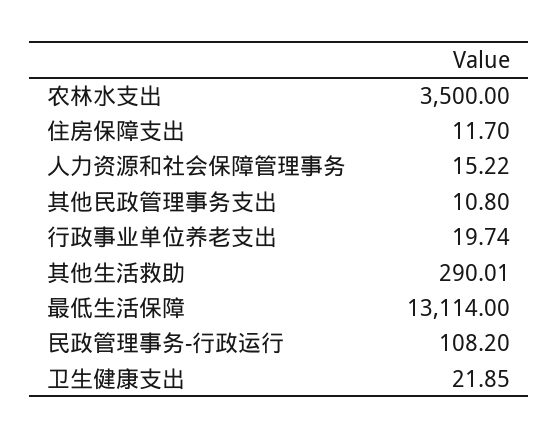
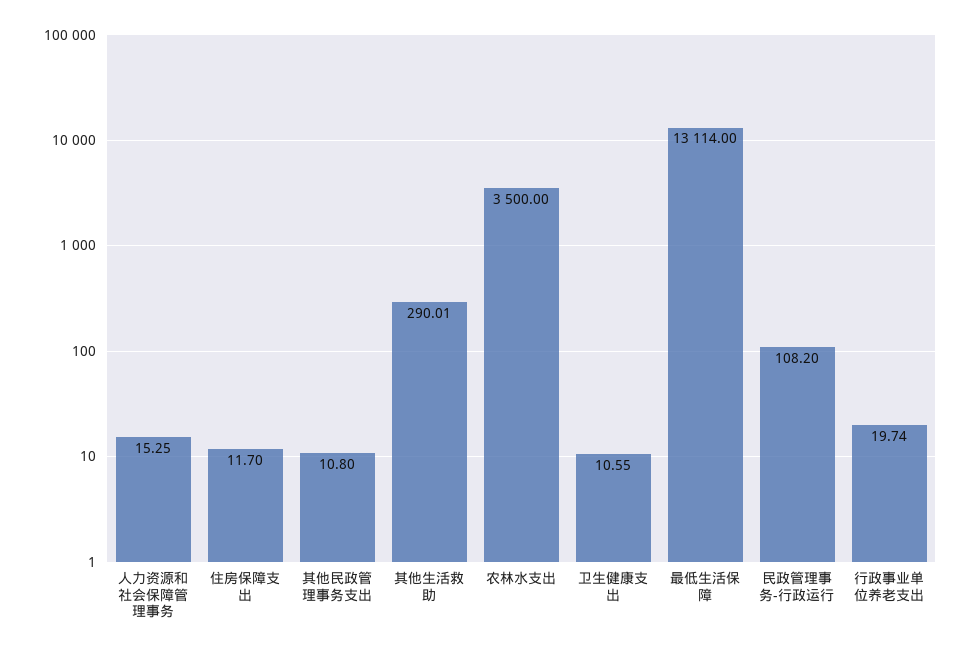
  {
    "农林水支出": 3500,
    "住房保障支出": 11.7,
-   "人力资源和社会保障管理事务": 15.22,
+   "人力资源和社会保障管理事务": 15.25,
    "其他民政管理事务支出": 10.8,
    "行政事业单位养老支出": 19.74,
    "其他生活救助": 290.01,
    "最低生活保障": 13114,
    "民政管理事务-行政运行": 108.2,
-   "卫生健康支出": 21.85
+   "卫生健康支出": 10.55
  }

